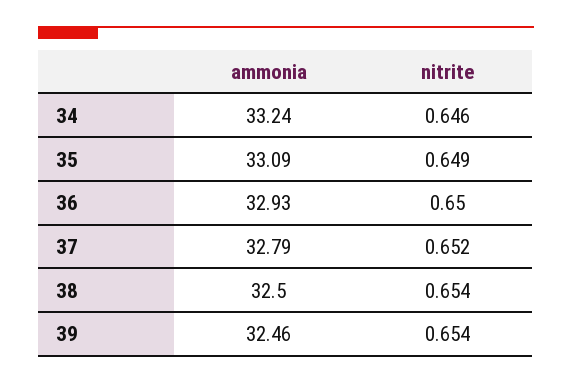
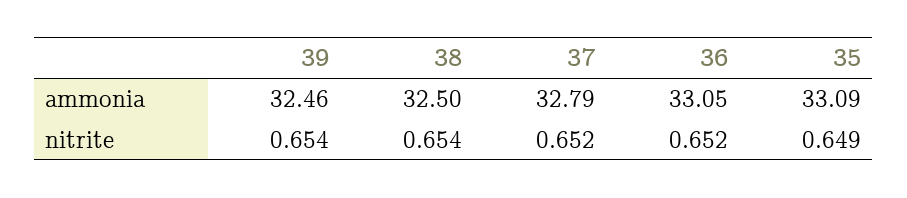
  {
    "ammonia": {
-     "34": 33.24,
      "35": 33.09,
-     "36": 32.93,
+     "36": 33.05,
      "37": 32.79,
      "38": 32.5,
      "39": 32.46
    },
    "nitrite": {
-     "34": 0.646,
      "35": 0.649,
-     "36": 0.65,
+     "36": 0.652,
      "37": 0.652,
      "38": 0.654,
      "39": 0.654
    }
  }

